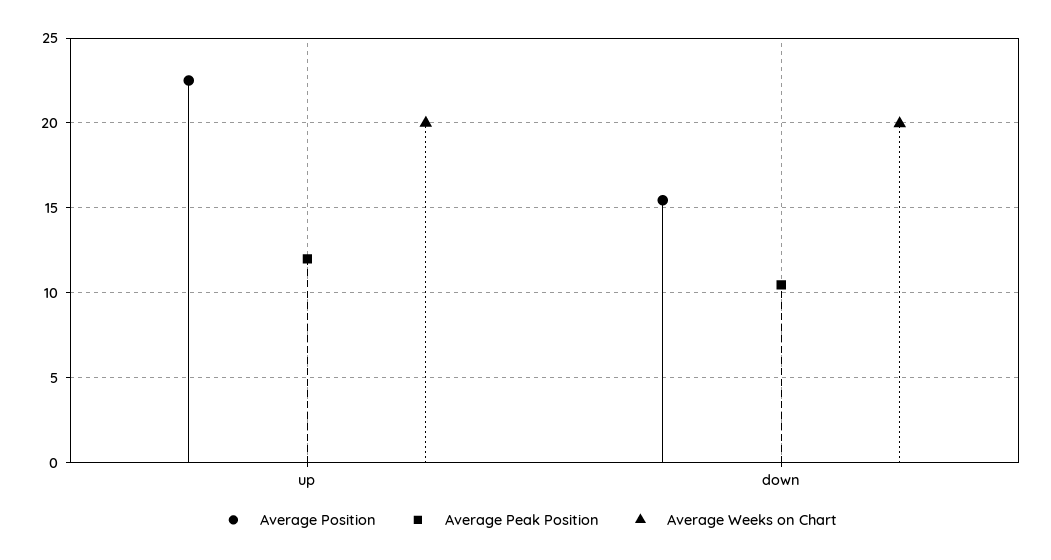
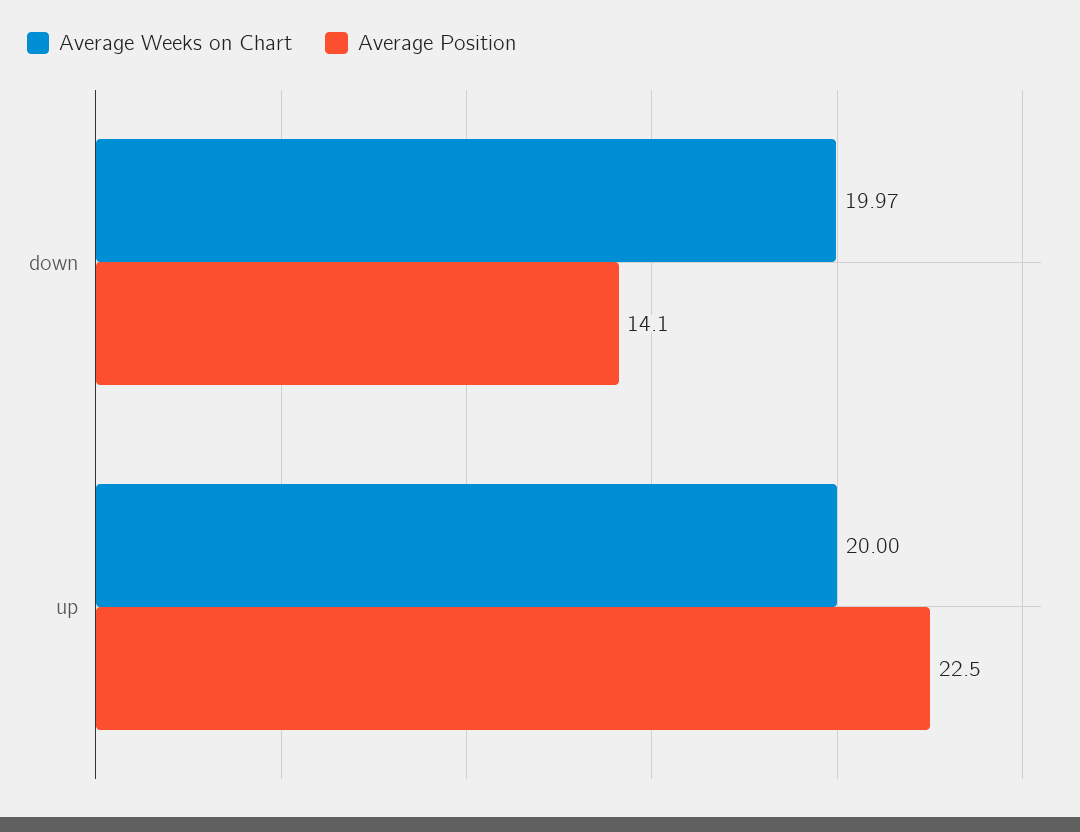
  {
    "Average Position": {
      "up": 22.5,
-     "down": 15.5
+     "down": 14.1
    },
-   "Average Peak Position": {
-     "up": 12,
-     "down": 10.5
-   },
    "Average Weeks on Chart": {
      "up": 20,
      "down": 19.97
    }
  }

